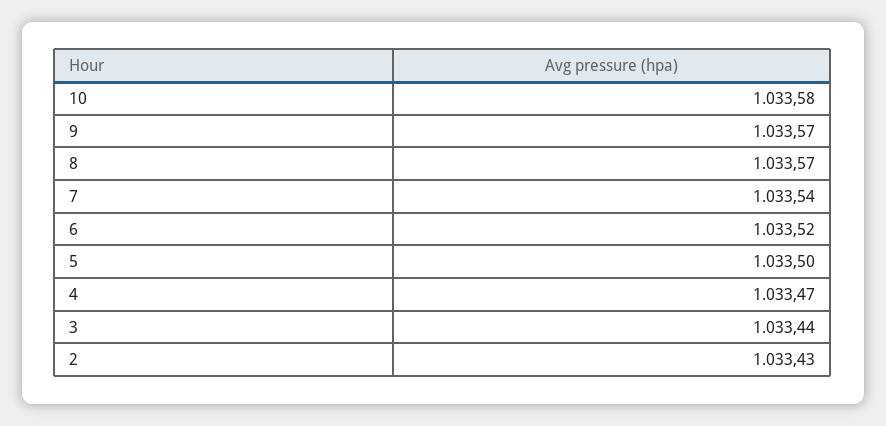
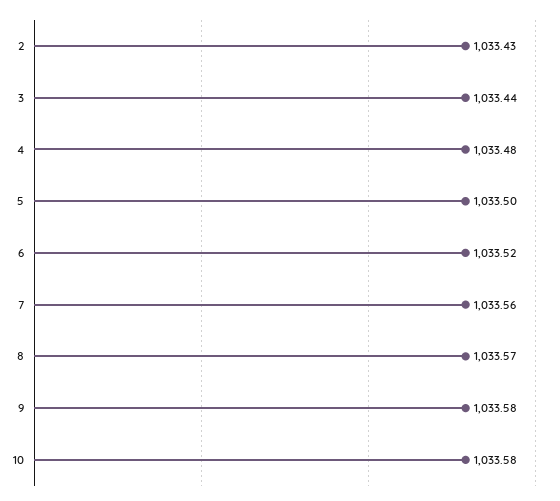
  {
    "10": 1033.58,
-   "9": 1033.57,
+   "9": 1033.58,
    "8": 1033.57,
-   "7": 1033.54,
+   "7": 1033.56,
    "6": 1033.52,
    "5": 1033.5,
-   "4": 1033.47,
+   "4": 1033.48,
    "3": 1033.44,
    "2": 1033.43
  }

